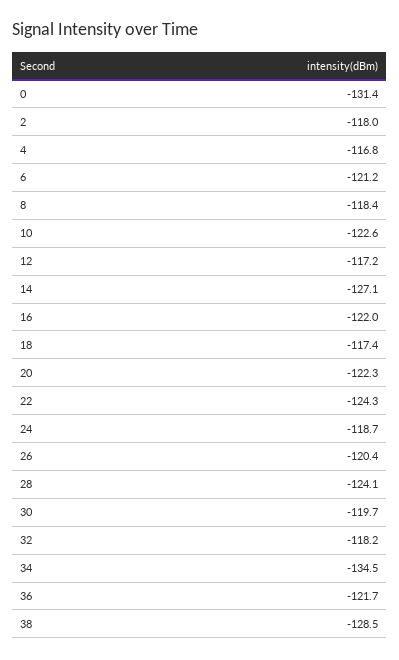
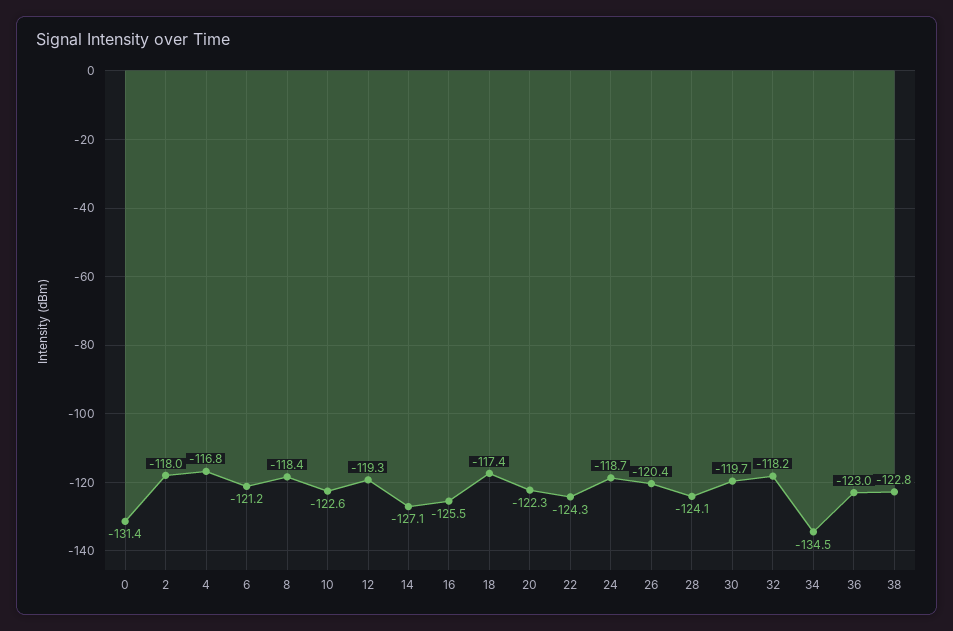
  {
    "0": -131.4,
    "2": -118,
    "4": -116.8,
    "6": -121.2,
    "8": -118.4,
    "10": -122.6,
-   "12": -117.2,
+   "12": -119.3,
    "14": -127.1,
-   "16": -122,
+   "16": -125.5,
    "18": -117.4,
    "20": -122.3,
    "22": -124.3,
    "24": -118.7,
    "26": -120.4,
    "28": -124.1,
    "30": -119.7,
    "32": -118.2,
    "34": -134.5,
-   "36": -121.7,
+   "36": -123,
-   "38": -128.5
+   "38": -122.8
  }

